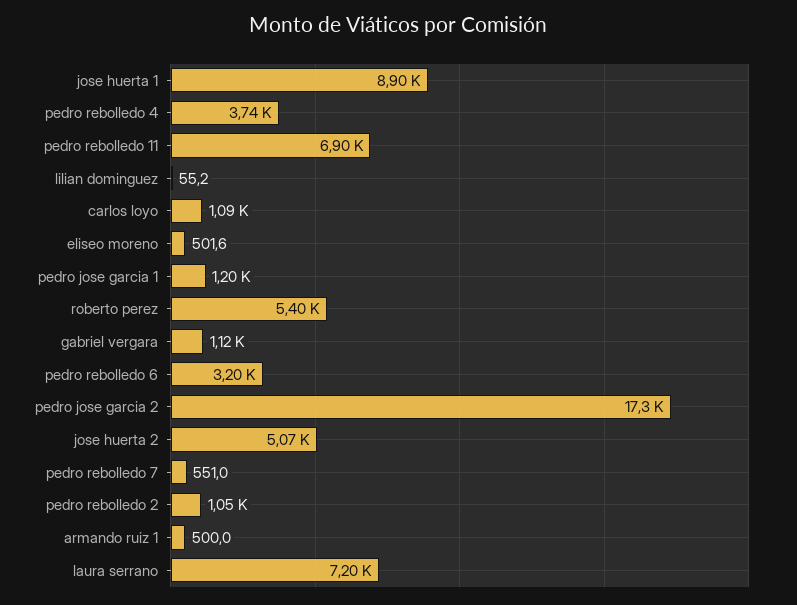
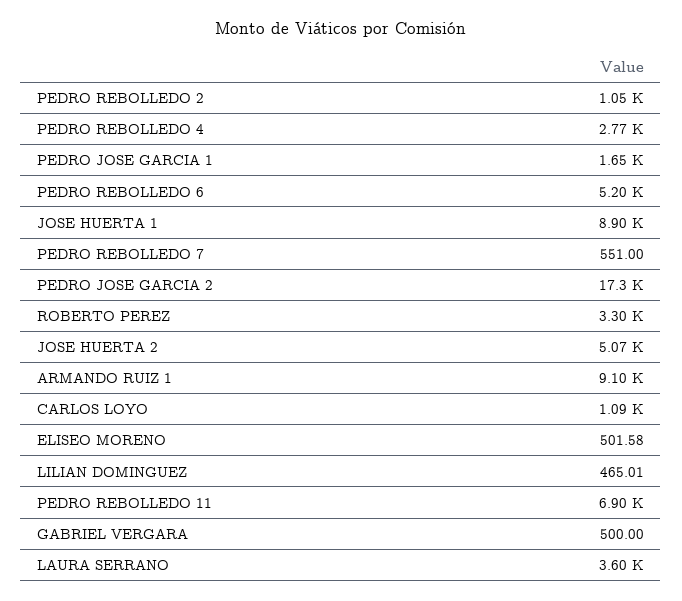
  {
    "jose huerta 1": 8900,
-   "pedro rebolledo 4": 3740,
+   "pedro rebolledo 4": 2770,
    "pedro rebolledo 11": 6900,
-   "lilian dominguez": 55.2,
+   "lilian dominguez": 465.01,
    "carlos loyo": 1090,
    "eliseo moreno": 501.58,
-   "pedro jose garcia 1": 1200,
+   "pedro jose garcia 1": 1650,
-   "roberto perez": 5400,
+   "roberto perez": 3300,
-   "gabriel vergara": 1120,
+   "gabriel vergara": 500,
-   "pedro rebolledo 6": 3200,
+   "pedro rebolledo 6": 5200,
    "pedro jose garcia 2": 17300,
    "jose huerta 2": 5070,
    "pedro rebolledo 7": 551,
    "pedro rebolledo 2": 1050,
-   "armando ruiz 1": 500,
+   "armando ruiz 1": 9100,
-   "laura serrano": 7200
+   "laura serrano": 3600
  }

